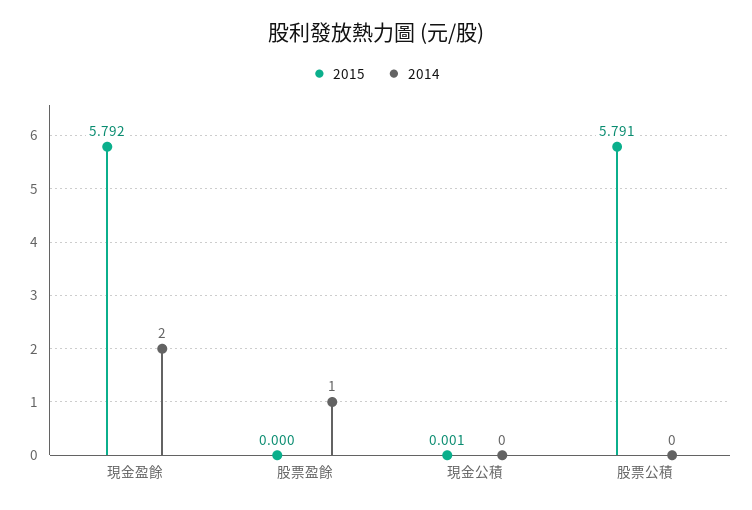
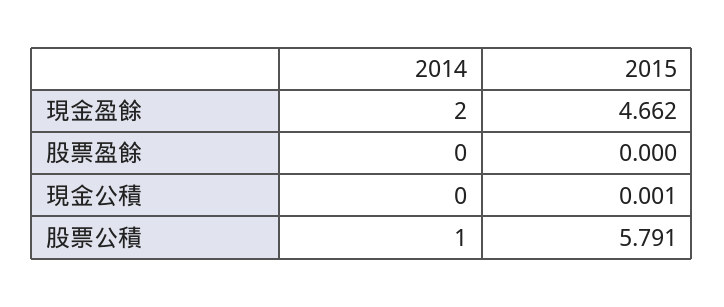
  {
    "2015": {
-     "現金盈餘": 5.792,
+     "現金盈餘": 4.662,
      "股票盈餘": 0,
      "現金公積": 0.001,
      "股票公積": 5.791
    },
    "2014": {
      "現金盈餘": 2,
-     "股票盈餘": 1,
+     "股票盈餘": 0,
      "現金公積": 0,
-     "股票公積": 0
+     "股票公積": 1
    }
  }

